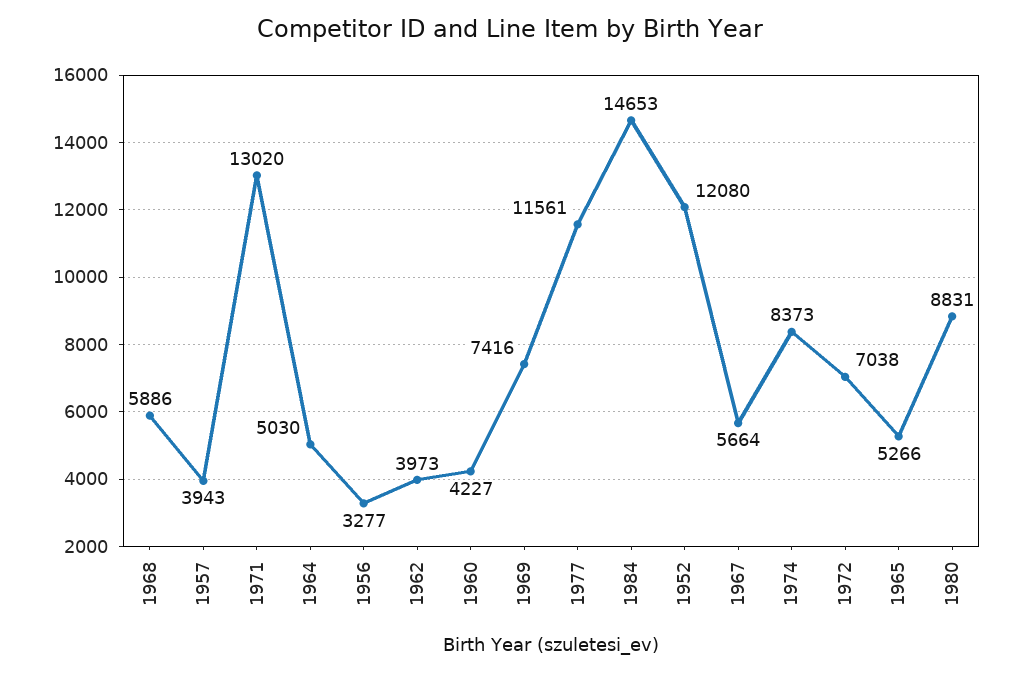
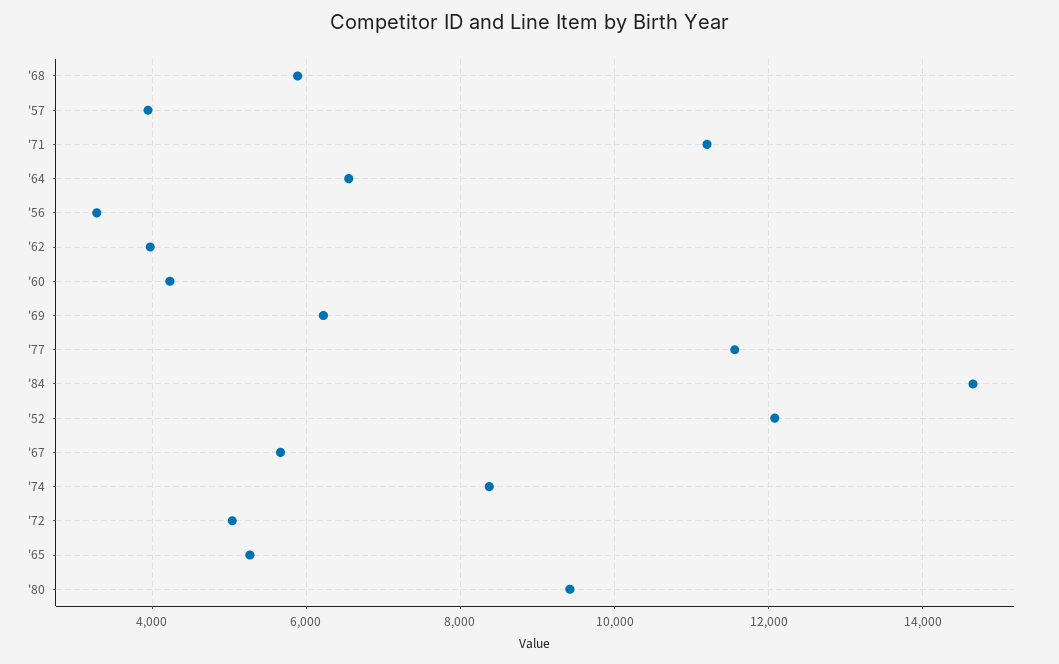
  {
    "1968": 5886,
    "1957": 3943,
-   "1971": 13020,
+   "1971": 11200,
-   "1964": 5030,
+   "1964": 6600,
    "1956": 3277,
    "1962": 3973,
    "1960": 4227,
-   "1969": 7416,
+   "1969": 6200,
    "1977": 11561,
    "1984": 14653,
    "1952": 12080,
    "1967": 5664,
    "1974": 8373,
-   "1972": 7038,
+   "1972": 5000,
    "1965": 5266,
-   "1980": 8831
+   "1980": 9400
  }

